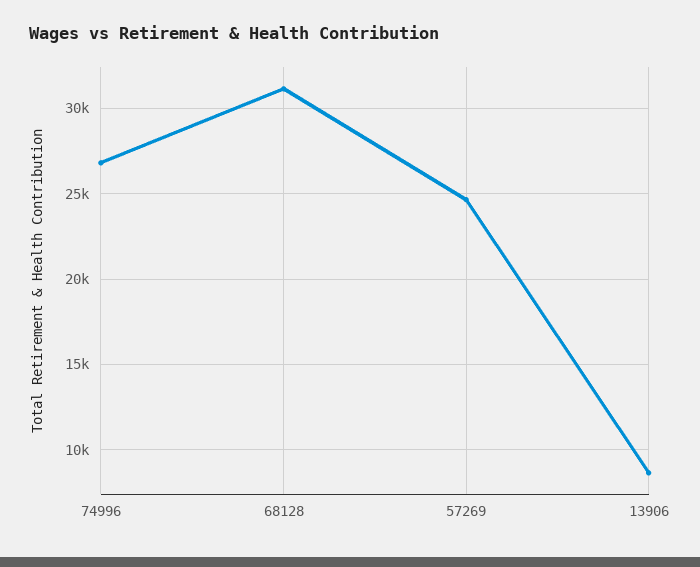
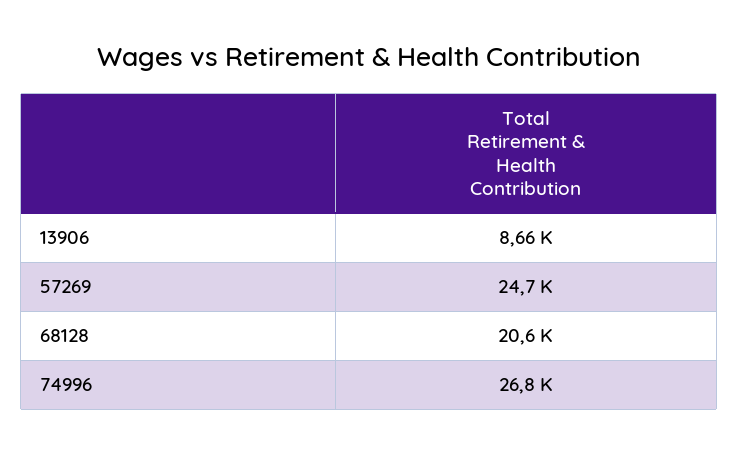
  {
    "74996": 26800,
-   "68128": 31000,
+   "68128": 20600,
    "57269": 24700,
    "13906": 8660
  }

